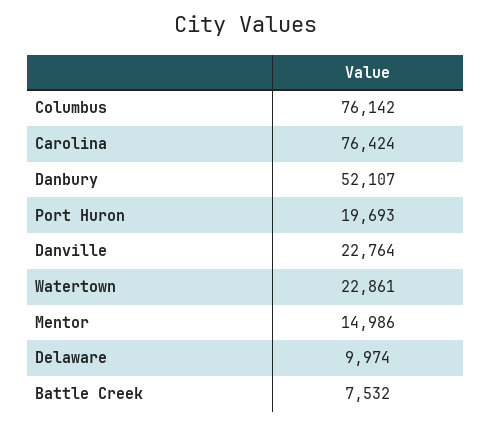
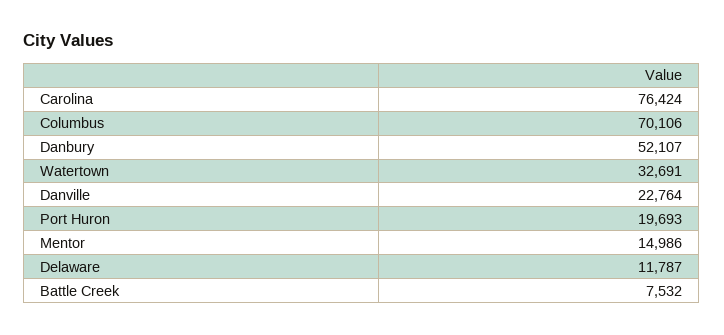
  {
-   "Columbus": 76142,
+   "Columbus": 70106,
    "Carolina": 76424,
    "Danbury": 52107,
    "Port Huron": 19693,
    "Danville": 22764,
-   "Watertown": 22861,
+   "Watertown": 32691,
    "Mentor": 14986,
-   "Delaware": 9974,
+   "Delaware": 11787,
    "Battle Creek": 7532
  }

